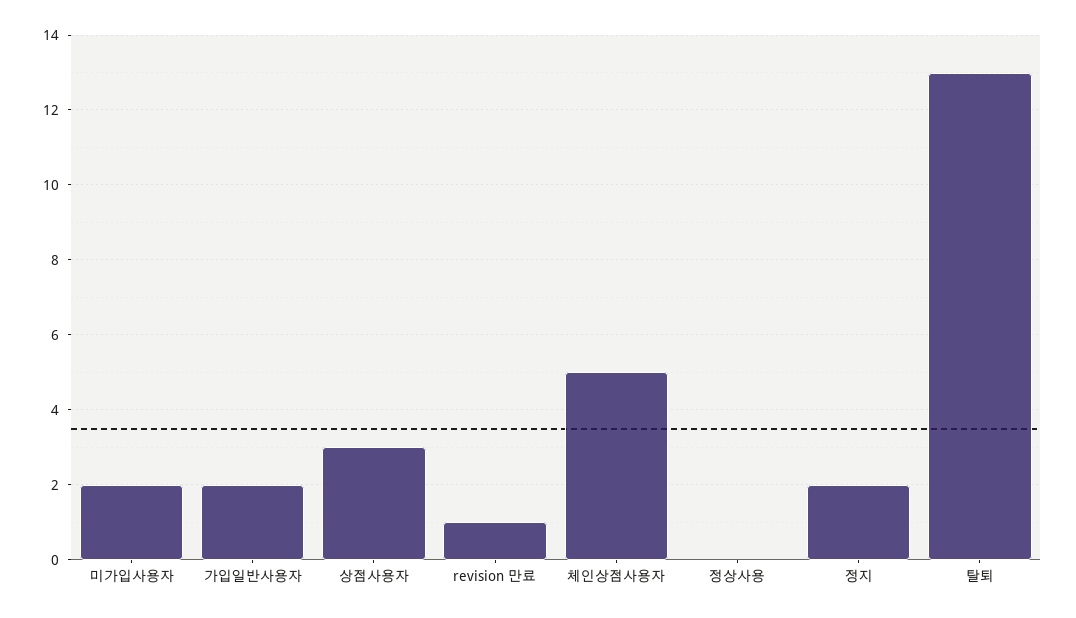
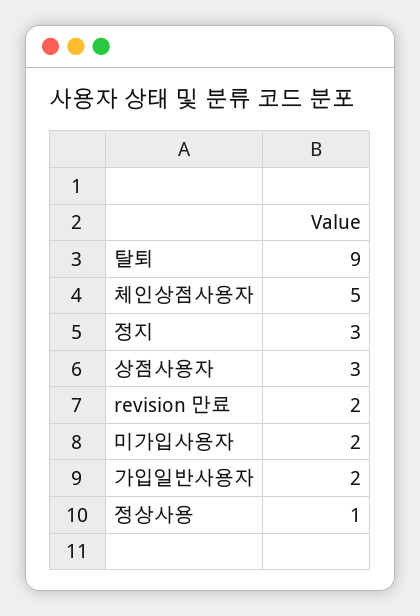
  {
    "미가입사용자": 2,
    "가입일반사용자": 2,
    "상점사용자": 3,
-   "revision 만료": 1,
+   "revision 만료": 2,
    "체인상점사용자": 5,
-   "정상사용": 0,
+   "정상사용": 1,
-   "정지": 2,
+   "정지": 3,
-   "탈퇴": 13
+   "탈퇴": 9
  }

